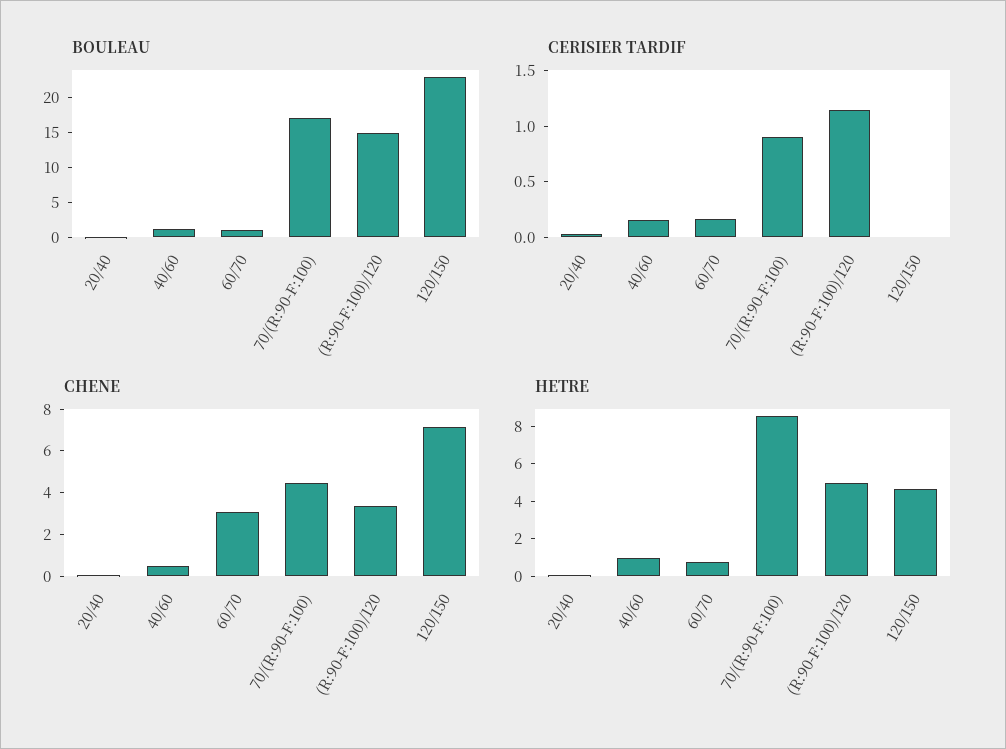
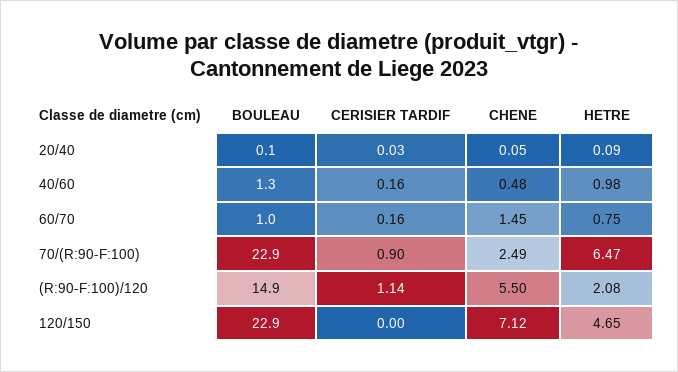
  {
    "BOULEAU": {
      "20/40": 0.1,
      "40/60": 1.3,
      "60/70": 1,
-     "70/(R:90-F:100)": 17.5,
+     "70/(R:90-F:100)": 22.9,
      "(R:90-F:100)/120": 14.9,
      "120/150": 22.9
    },
    "CERISIER TARDIF": {
      "20/40": 0.03,
      "40/60": 0.16,
      "60/70": 0.16,
      "70/(R:90-F:100)": 0.9,
      "(R:90-F:100)/120": 1.14,
      "120/150": 0
    },
    "CHENE": {
      "20/40": 0.05,
      "40/60": 0.48,
-     "60/70": 3,
+     "60/70": 1.45,
-     "70/(R:90-F:100)": 4.5,
+     "70/(R:90-F:100)": 2.49,
-     "(R:90-F:100)/120": 3.5,
+     "(R:90-F:100)/120": 5.5,
      "120/150": 7.12
    },
    "HETRE": {
      "20/40": 0.09,
      "40/60": 0.98,
      "60/70": 0.75,
-     "70/(R:90-F:100)": 8.5,
+     "70/(R:90-F:100)": 6.47,
-     "(R:90-F:100)/120": 5,
+     "(R:90-F:100)/120": 2.08,
      "120/150": 4.65
    }
  }

